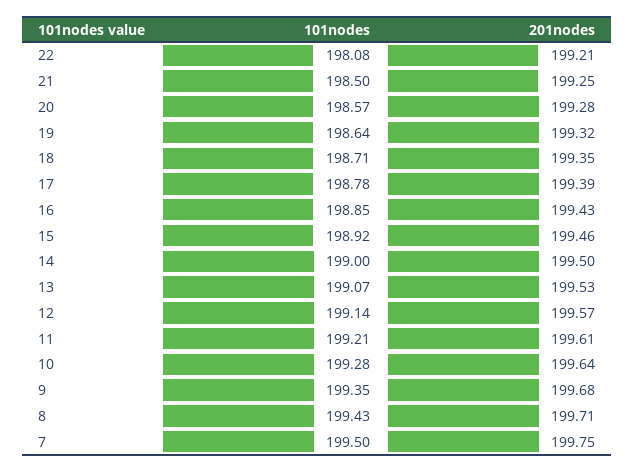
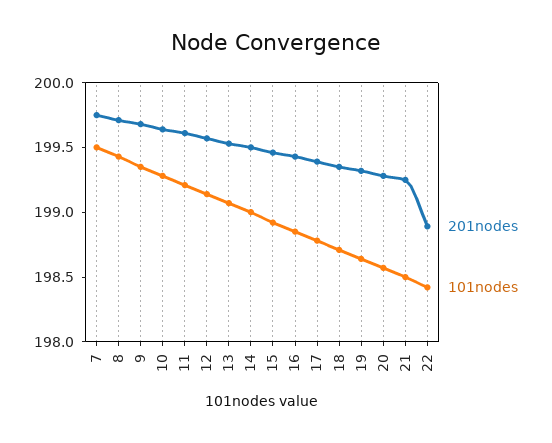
  {
    "101nodes": {
-     "22": 198.08,
+     "22": 198.4,
      "21": 198.5,
      "20": 198.57,
      "19": 198.64,
      "18": 198.71,
      "17": 198.78,
      "16": 198.85,
      "15": 198.92,
      "14": 199,
      "13": 199.07,
      "12": 199.14,
      "11": 199.21,
      "10": 199.28,
      "9": 199.35,
      "8": 199.43,
      "7": 199.5
    },
    "201nodes": {
-     "22": 199.21,
+     "22": 198.9,
      "21": 199.25,
      "20": 199.28,
      "19": 199.32,
      "18": 199.35,
      "17": 199.39,
      "16": 199.43,
      "15": 199.46,
      "14": 199.5,
      "13": 199.53,
      "12": 199.57,
      "11": 199.61,
      "10": 199.64,
      "9": 199.68,
      "8": 199.71,
      "7": 199.75
    }
  }

